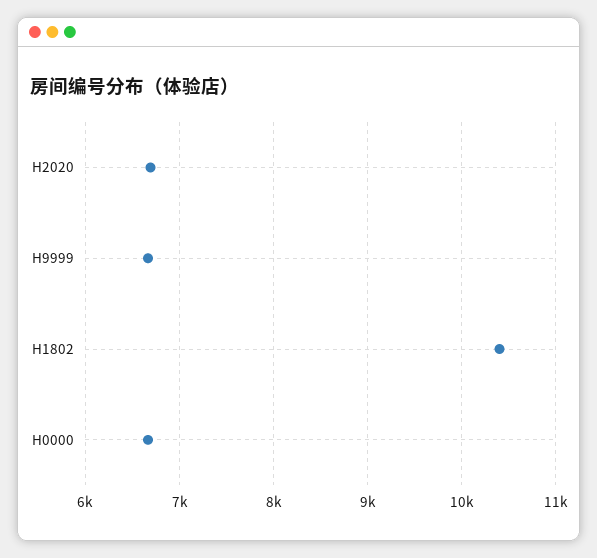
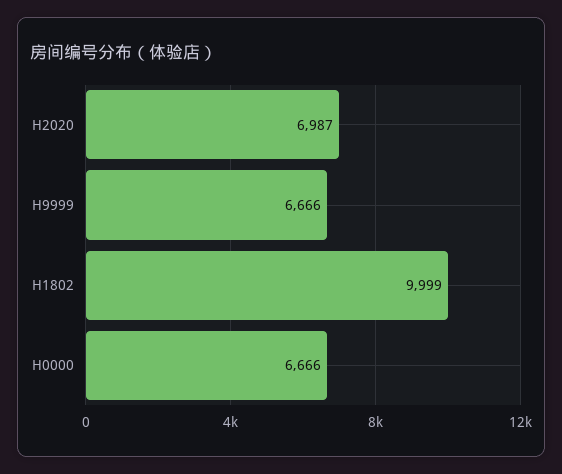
  {
-   "H2020": 6700,
+   "H2020": 6987,
    "H9999": 6666,
-   "H1802": 10400,
+   "H1802": 9999,
    "H0000": 6666
  }

